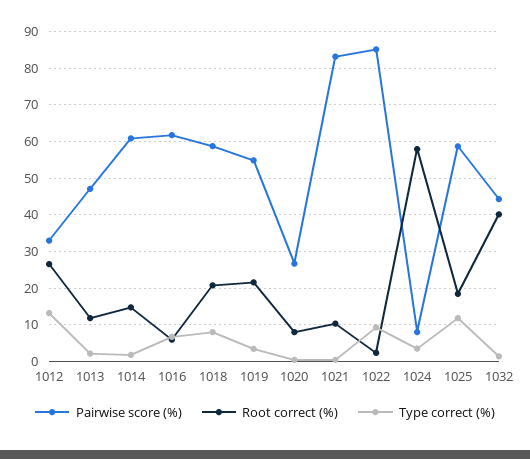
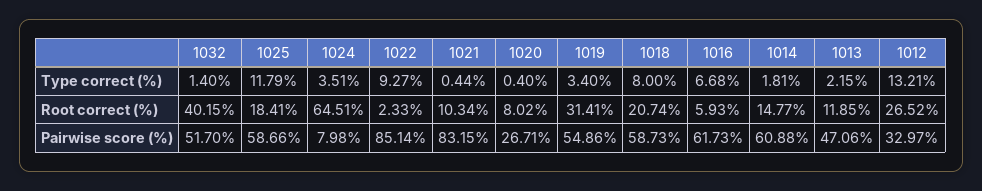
  {
    "Pairwise score (%)": {
      "1012": 32.97,
      "1013": 47.06,
      "1014": 60.88,
      "1016": 61.73,
      "1018": 58.73,
      "1019": 54.86,
      "1020": 26.71,
      "1021": 83.15,
      "1022": 85.14,
      "1024": 7.98,
      "1025": 58.66,
-     "1032": 44
+     "1032": 51.7
    },
    "Root correct (%)": {
      "1012": 26.52,
      "1013": 11.85,
      "1014": 14.77,
      "1016": 5.93,
      "1018": 20.74,
-     "1019": 22,
+     "1019": 31.41,
      "1020": 8.02,
      "1021": 10.34,
      "1022": 2.33,
-     "1024": 58,
+     "1024": 64.51,
      "1025": 18.41,
      "1032": 40.15
    },
    "Type correct (%)": {
      "1012": 13.21,
      "1013": 2.15,
      "1014": 1.81,
      "1016": 6.68,
      "1018": 8,
      "1019": 3.4,
      "1020": 0.4,
      "1021": 0.44,
      "1022": 9.27,
      "1024": 3.51,
      "1025": 11.79,
      "1032": 1.4
    }
  }

